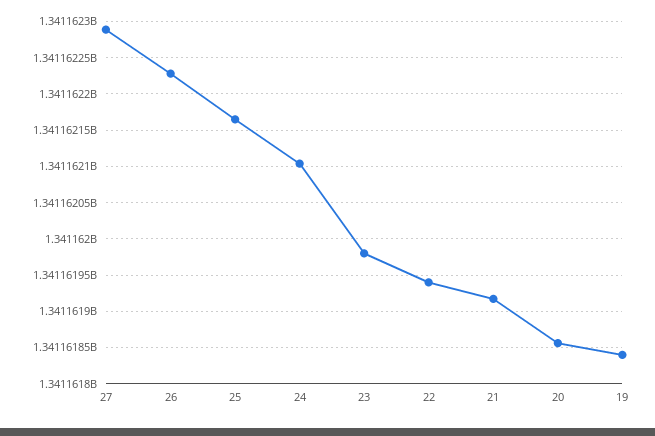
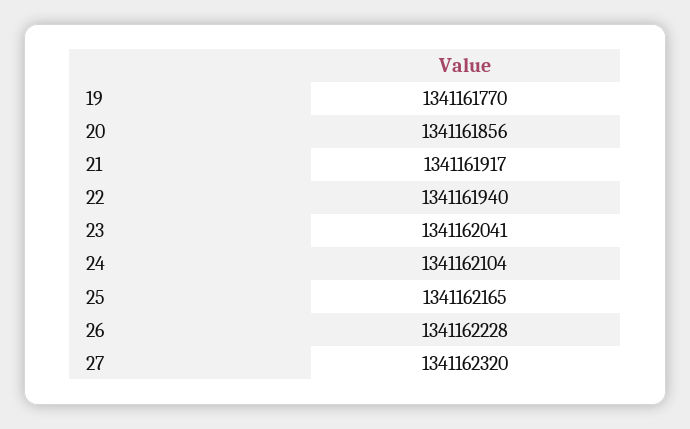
  {
-   "27": 1341162290,
+   "27": 1341162320,
    "26": 1341162228,
    "25": 1341162165,
    "24": 1341162104,
-   "23": 1341161980,
+   "23": 1341162041,
    "22": 1341161940,
    "21": 1341161917,
    "20": 1341161856,
-   "19": 1341161840
+   "19": 1341161770
  }

